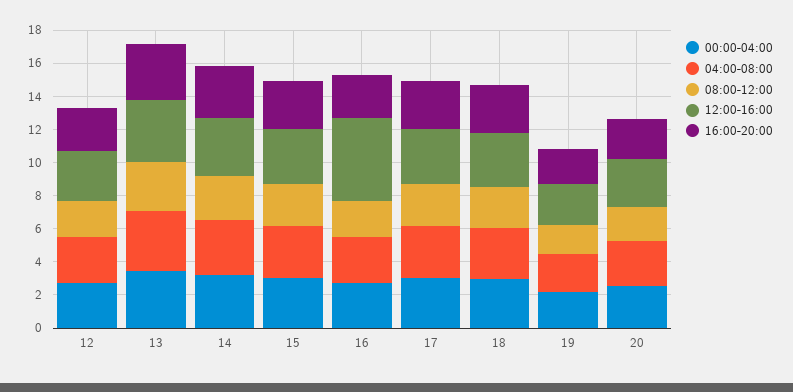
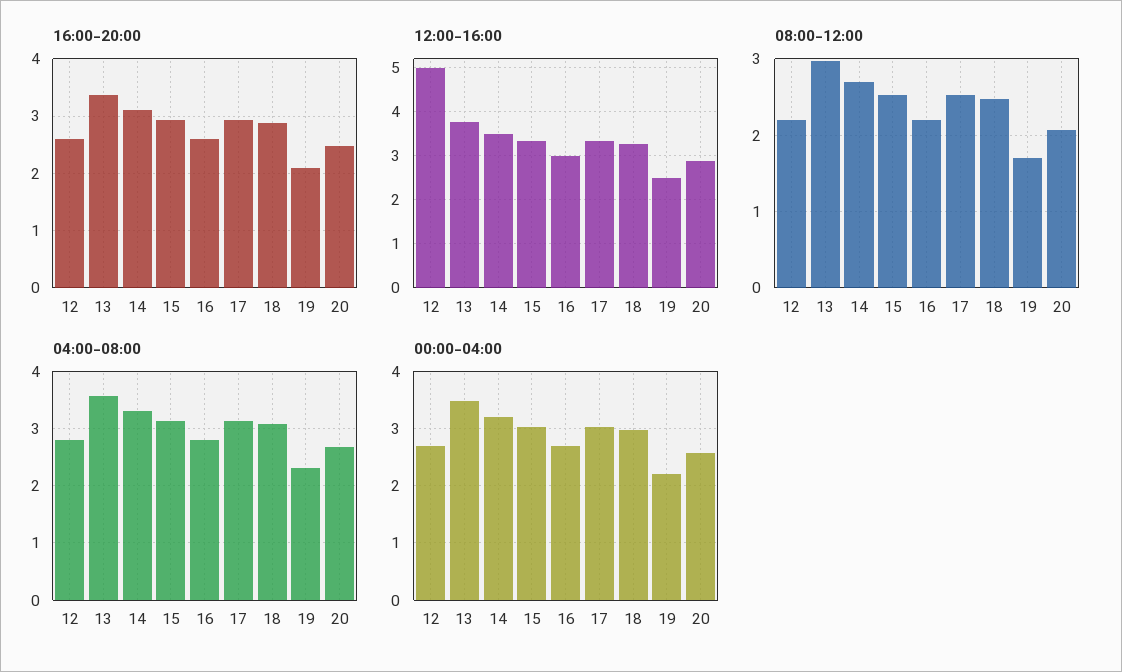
  {
    "00:00-04:00": {
      "12": 2.8,
      "13": 3.4,
      "14": 3.2,
      "15": 3,
      "16": 2.8,
      "17": 3,
      "18": 3,
      "19": 2.2,
      "20": 2.6
    },
    "04:00-08:00": {
      "12": 2.8,
      "13": 3.6,
      "14": 3.4,
      "15": 3.2,
      "16": 2.8,
      "17": 3.2,
      "18": 3,
      "19": 2.4,
      "20": 2.6
    },
    "08:00-12:00": {
      "12": 2.2,
      "13": 3,
      "14": 2.7,
      "15": 2.5,
      "16": 2.2,
      "17": 2.5,
      "18": 2.5,
      "19": 1.7,
      "20": 2.1
    },
    "12:00-16:00": {
-     "12": 3,
+     "12": 5,
      "13": 3.8,
      "14": 3.6,
      "15": 3.4,
-     "16": 5,
+     "16": 3,
      "17": 3.4,
      "18": 3.2,
      "19": 2.6,
      "20": 2.8
    },
    "16:00-20:00": {
      "12": 2.6,
      "13": 3.4,
      "14": 3.2,
      "15": 3,
      "16": 2.6,
      "17": 3,
      "18": 2.8,
      "19": 2.2,
      "20": 2.4
    }
  }

